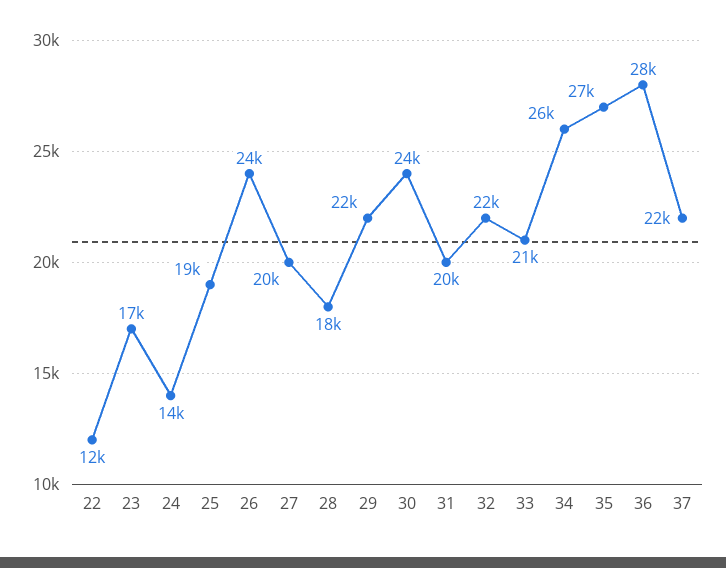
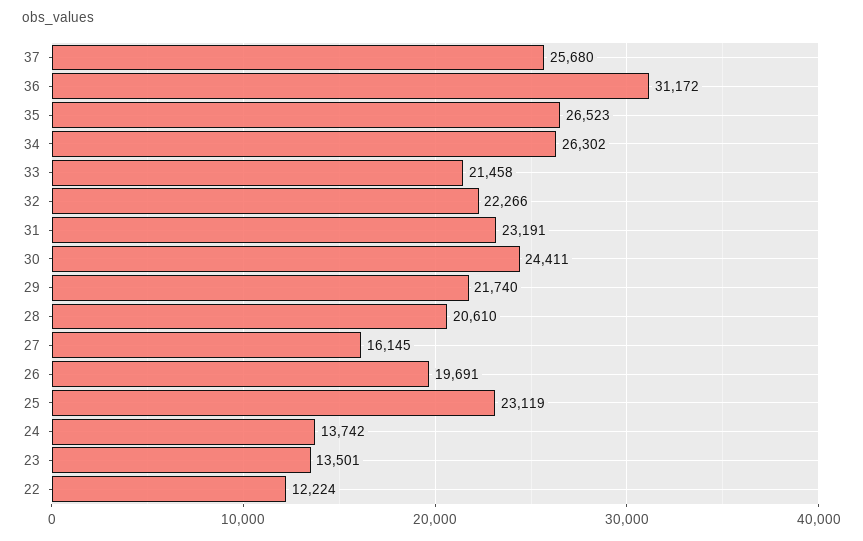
  {
    "22": 12224,
-   "23": 17000,
+   "23": 13501,
    "24": 13742,
-   "25": 19000,
+   "25": 23119,
-   "26": 24000,
+   "26": 19691,
-   "27": 20000,
+   "27": 16145,
-   "28": 18000,
+   "28": 20610,
    "29": 21740,
    "30": 24411,
-   "31": 20000,
+   "31": 23191,
    "32": 22266,
    "33": 21458,
    "34": 26302,
    "35": 26523,
-   "36": 28000,
+   "36": 31172,
-   "37": 22000
+   "37": 25680
  }

